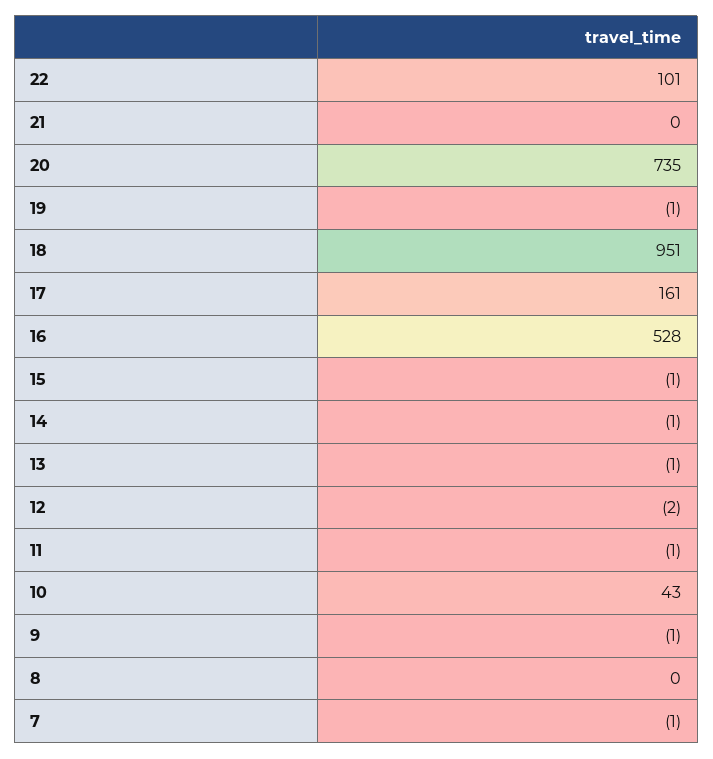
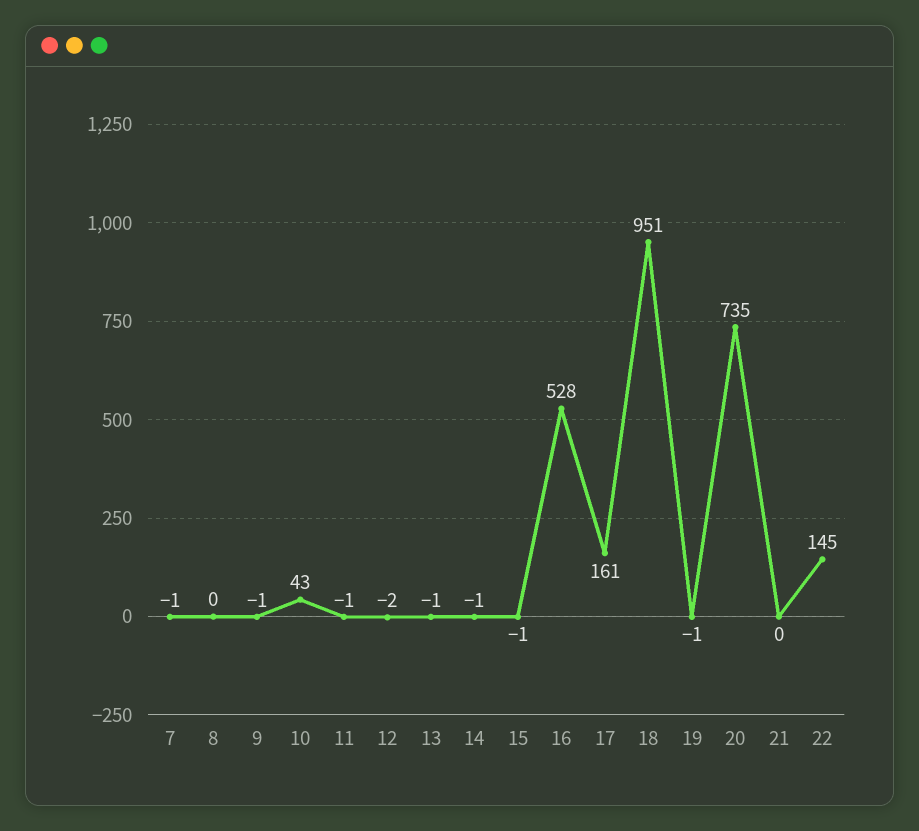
  {
-   "22": 101,
+   "22": 145,
    "21": 0,
    "20": 735,
    "19": -1,
    "18": 951,
    "17": 161,
    "16": 528,
    "15": -1,
    "14": -1,
    "13": -1,
    "12": -2,
    "11": -1,
    "10": 43,
    "9": -1,
    "8": 0,
    "7": -1
  }

